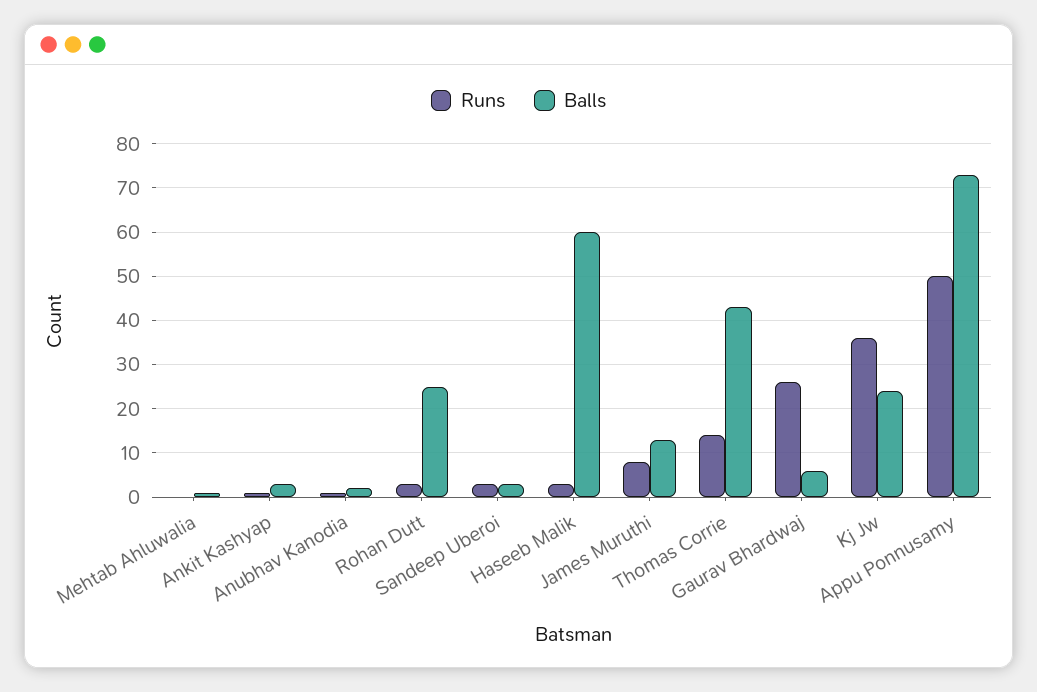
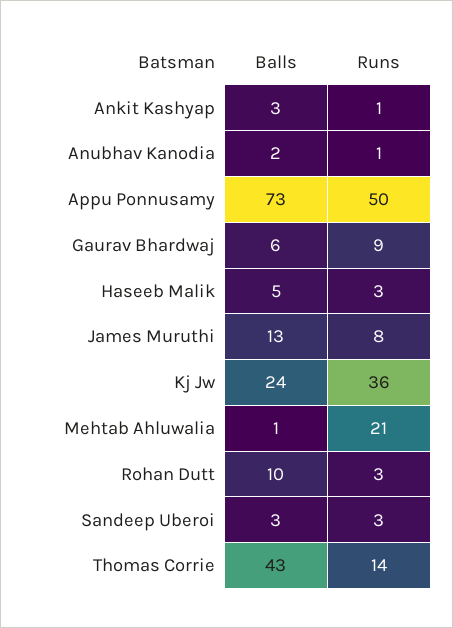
  {
    "Runs": {
-     "Mehtab Ahluwalia": 0,
+     "Mehtab Ahluwalia": 21,
      "Ankit Kashyap": 1,
      "Anubhav Kanodia": 1,
      "Rohan Dutt": 3,
      "Sandeep Uberoi": 3,
      "Haseeb Malik": 3,
      "James Muruthi": 8,
      "Thomas Corrie": 14,
-     "Gaurav Bhardwaj": 25,
+     "Gaurav Bhardwaj": 9,
      "Kj Jw": 36,
      "Appu Ponnusamy": 50
    },
    "Balls": {
      "Mehtab Ahluwalia": 1,
      "Ankit Kashyap": 3,
      "Anubhav Kanodia": 2,
-     "Rohan Dutt": 25,
+     "Rohan Dutt": 10,
      "Sandeep Uberoi": 3,
-     "Haseeb Malik": 60,
+     "Haseeb Malik": 5,
      "James Muruthi": 13,
      "Thomas Corrie": 43,
      "Gaurav Bhardwaj": 6,
      "Kj Jw": 24,
      "Appu Ponnusamy": 73
    }
  }

